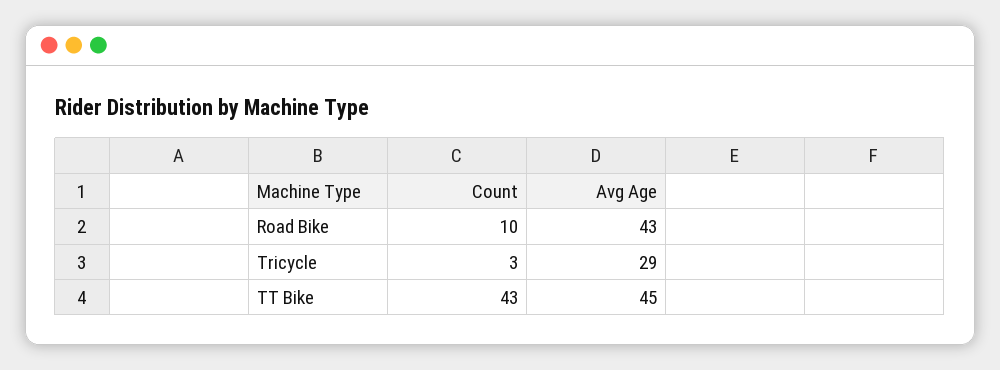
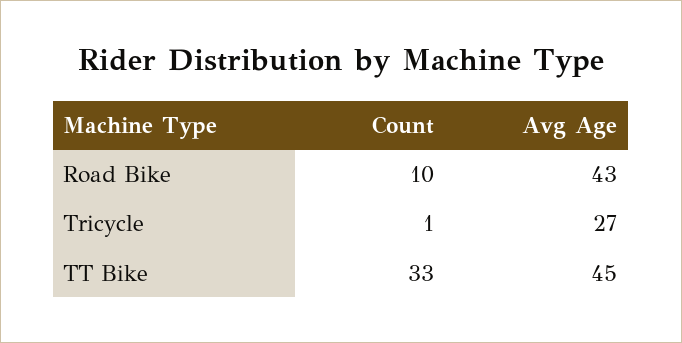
  {
    "Count": {
      "Road Bike": 10,
-     "Tricycle": 3,
+     "Tricycle": 1,
-     "TT Bike": 43
+     "TT Bike": 33
    },
    "Avg Age": {
      "Road Bike": 43,
-     "Tricycle": 29,
+     "Tricycle": 27,
      "TT Bike": 45
    }
  }

